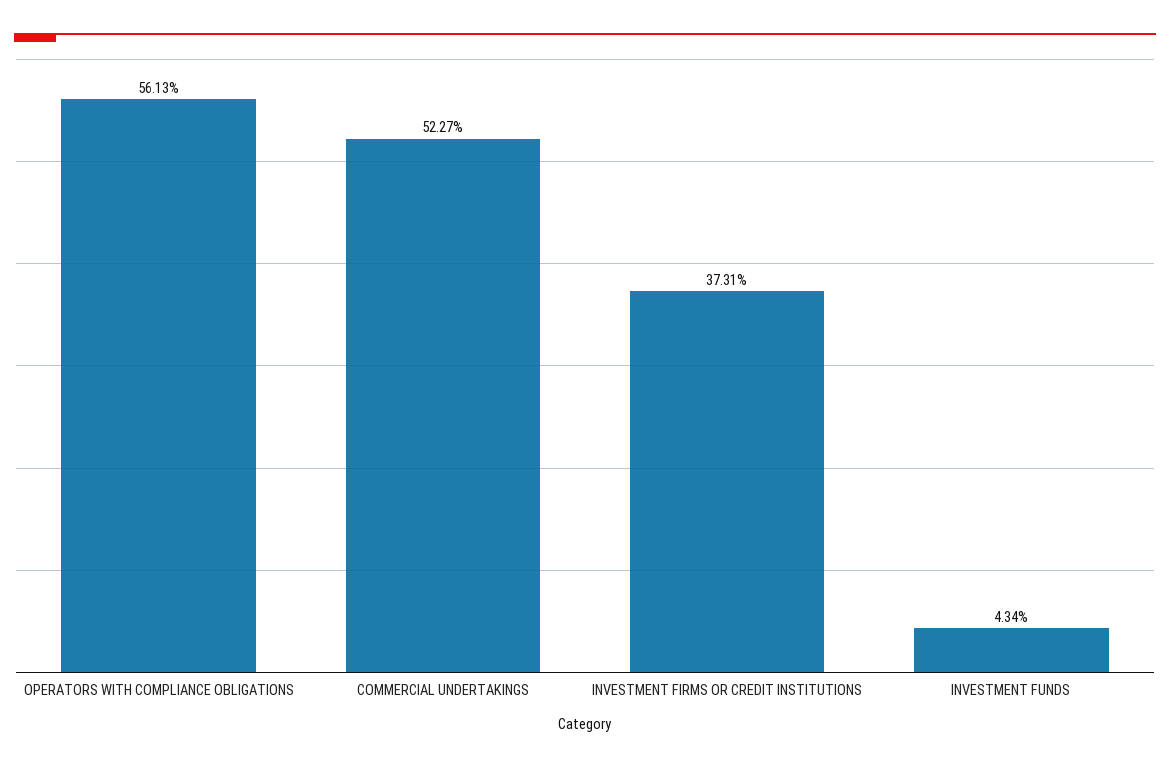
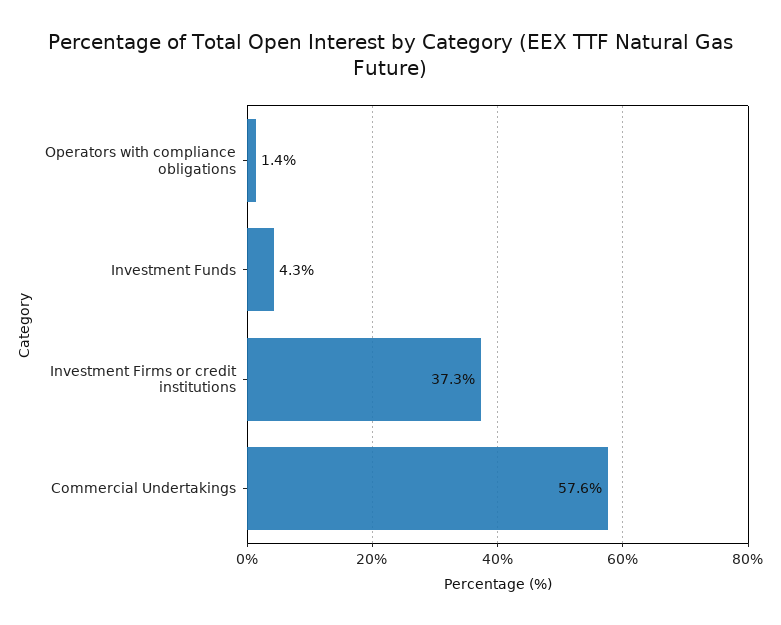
  {
-   "OPERATORS WITH COMPLIANCE OBLIGATIONS": 56.13,
+   "OPERATORS WITH COMPLIANCE OBLIGATIONS": 1.4,
-   "COMMERCIAL UNDERTAKINGS": 52.27,
+   "COMMERCIAL UNDERTAKINGS": 57.6,
    "INVESTMENT FIRMS OR CREDIT INSTITUTIONS": 37.31,
    "INVESTMENT FUNDS": 4.34
  }

